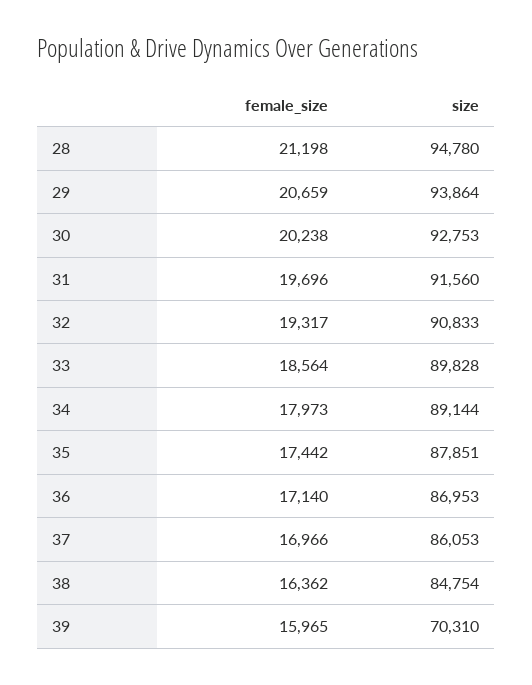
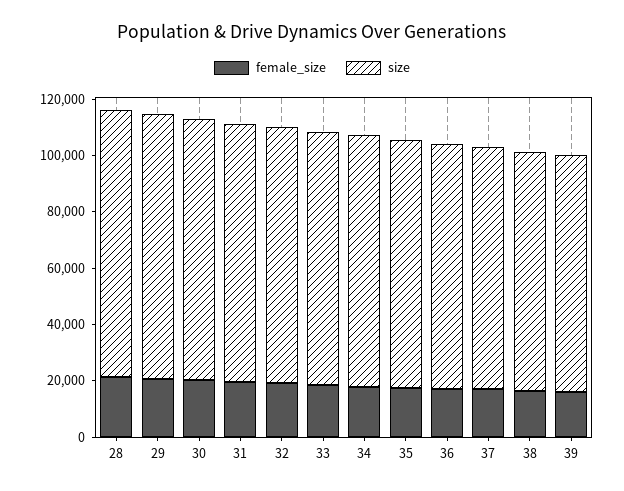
  {
    "female_size": {
      "28": 21198,
      "29": 20659,
      "30": 20238,
      "31": 19696,
      "32": 19317,
      "33": 18564,
      "34": 17973,
      "35": 17442,
      "36": 17140,
      "37": 16966,
      "38": 16362,
      "39": 15965
    },
    "size": {
      "28": 94780,
      "29": 93864,
      "30": 92753,
      "31": 91560,
      "32": 90833,
      "33": 89828,
      "34": 89144,
      "35": 87851,
      "36": 86953,
      "37": 86053,
      "38": 84754,
-     "39": 70310
+     "39": 85000
    }
  }

